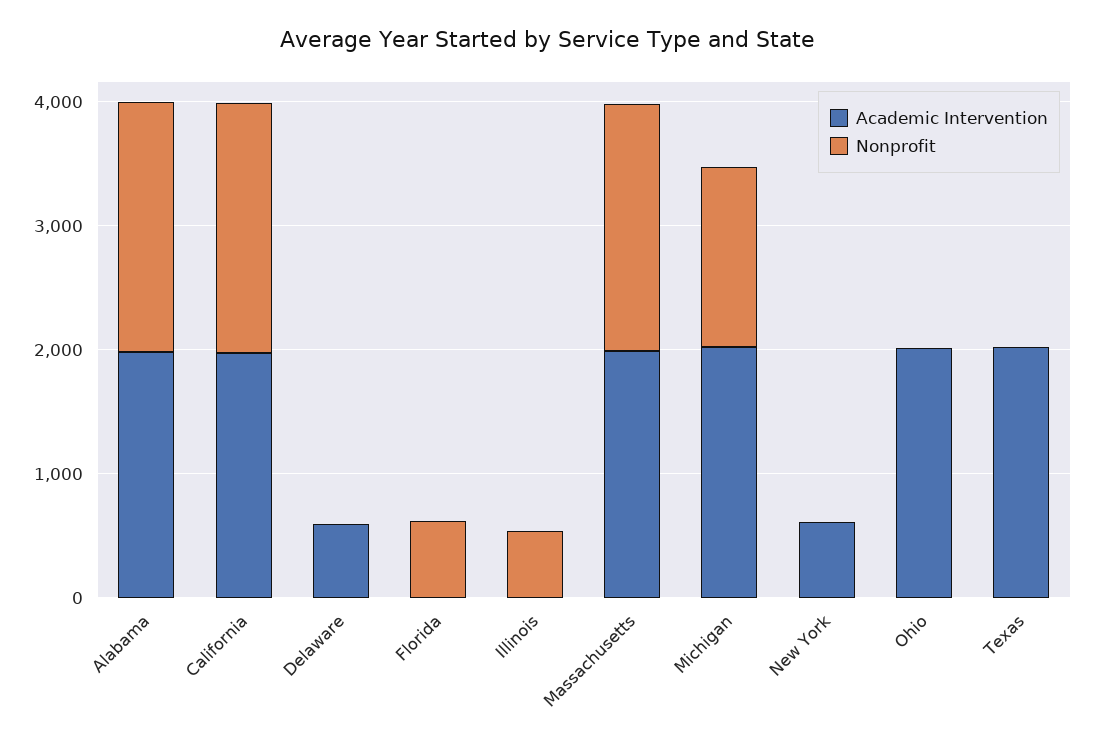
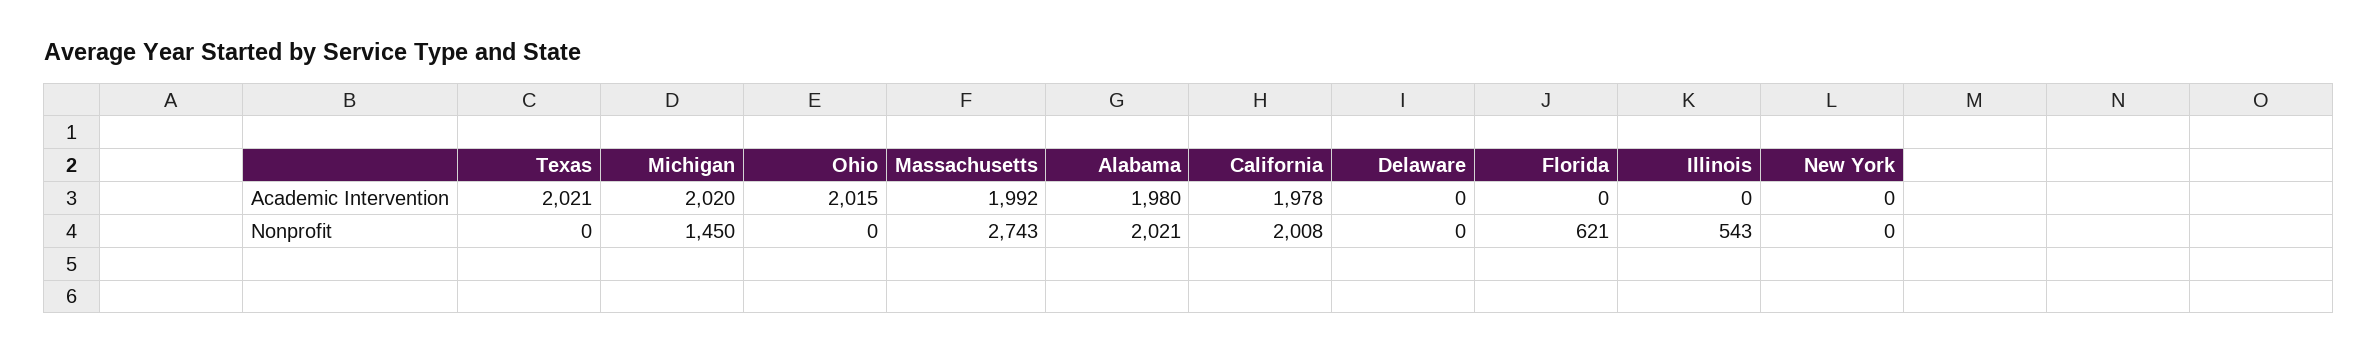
  {
    "Academic Intervention": {
      "Alabama": 1980,
      "California": 1978,
-     "Delaware": 600,
+     "Delaware": 0,
      "Florida": 0,
      "Illinois": 0,
      "Massachusetts": 1992,
      "Michigan": 2020,
-     "New York": 600,
+     "New York": 0,
      "Ohio": 2015,
      "Texas": 2021
    },
    "Nonprofit": {
      "Alabama": 2021,
      "California": 2008,
      "Delaware": 0,
      "Florida": 621,
      "Illinois": 543,
-     "Massachusetts": 2000,
+     "Massachusetts": 2743,
      "Michigan": 1450,
      "New York": 0,
      "Ohio": 0,
      "Texas": 0
    }
  }

